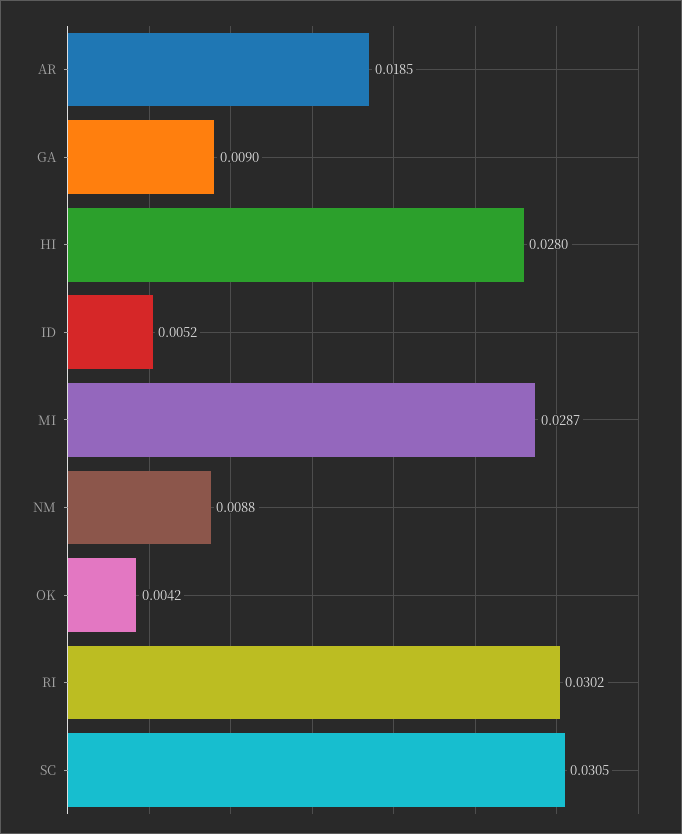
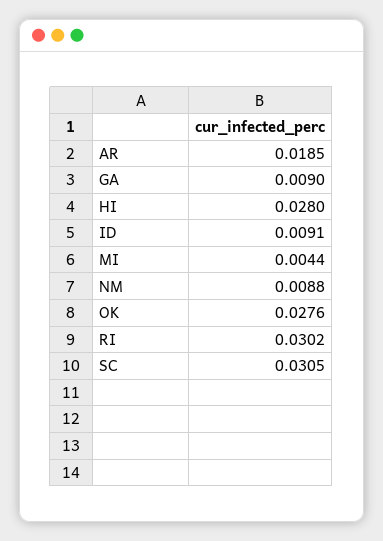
  {
    "AR": 0.0185,
    "GA": 0.009,
    "HI": 0.028,
-   "ID": 0.0052,
+   "ID": 0.0091,
-   "MI": 0.0287,
+   "MI": 0.0044,
    "NM": 0.0088,
-   "OK": 0.0042,
+   "OK": 0.0276,
    "RI": 0.0302,
    "SC": 0.0305
  }

